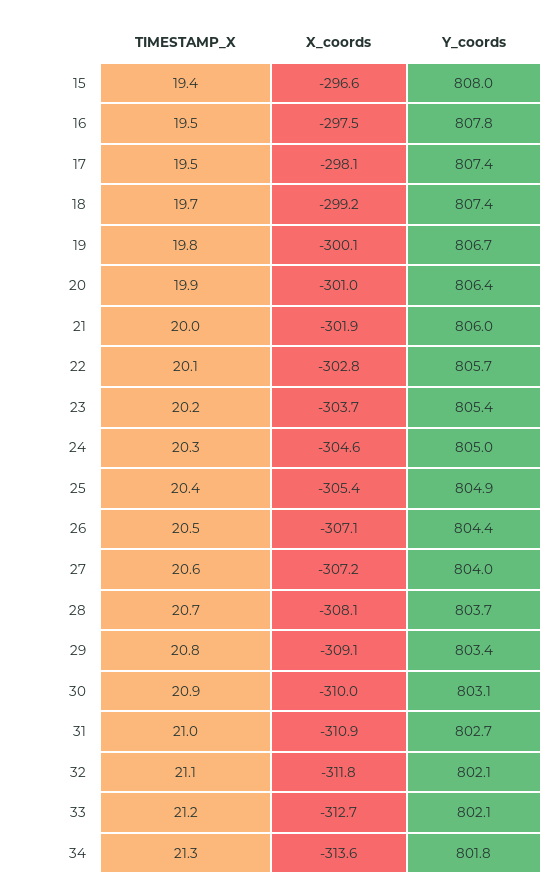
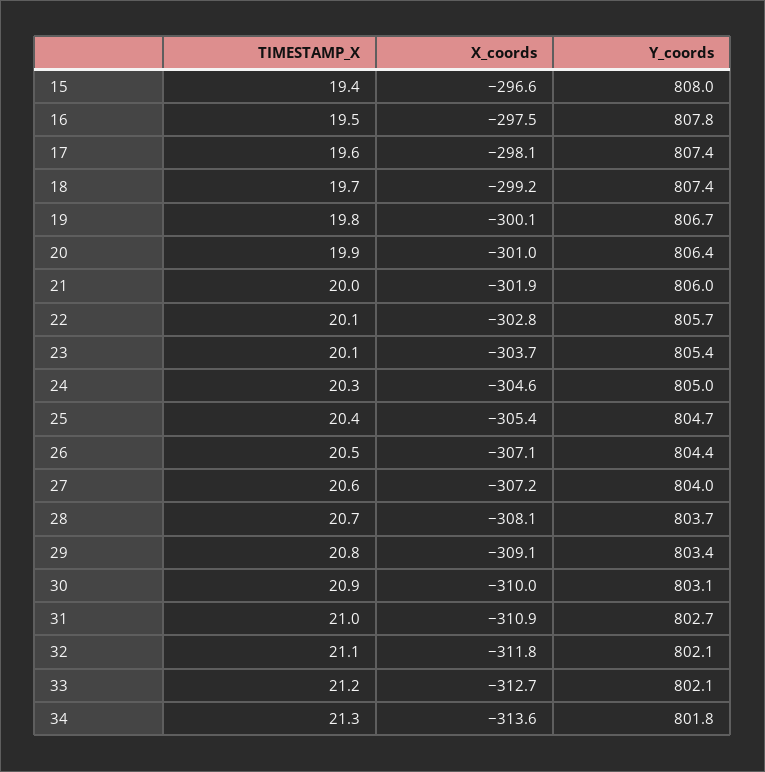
  {
    "TIMESTAMP_X": {
      "15": 19.4,
      "16": 19.5,
-     "17": 19.5,
+     "17": 19.6,
      "18": 19.7,
      "19": 19.8,
      "20": 19.9,
      "21": 20,
      "22": 20.1,
-     "23": 20.2,
+     "23": 20.1,
      "24": 20.3,
      "25": 20.4,
      "26": 20.5,
      "27": 20.6,
      "28": 20.7,
      "29": 20.8,
      "30": 20.9,
      "31": 21,
      "32": 21.1,
      "33": 21.2,
      "34": 21.3
    },
    "X_coords": {
      "15": -296.6,
      "16": -297.5,
      "17": -298.1,
      "18": -299.2,
      "19": -300.1,
      "20": -301,
      "21": -301.9,
      "22": -302.8,
      "23": -303.7,
      "24": -304.6,
      "25": -305.4,
      "26": -307.1,
      "27": -307.2,
      "28": -308.1,
      "29": -309.1,
      "30": -310,
      "31": -310.9,
      "32": -311.8,
      "33": -312.7,
      "34": -313.6
    },
    "Y_coords": {
      "15": 808,
      "16": 807.8,
      "17": 807.4,
      "18": 807.4,
      "19": 806.7,
      "20": 806.4,
      "21": 806,
      "22": 805.7,
      "23": 805.4,
      "24": 805,
-     "25": 804.9,
+     "25": 804.7,
      "26": 804.4,
      "27": 804,
      "28": 803.7,
      "29": 803.4,
      "30": 803.1,
      "31": 802.7,
      "32": 802.1,
      "33": 802.1,
      "34": 801.8
    }
  }

